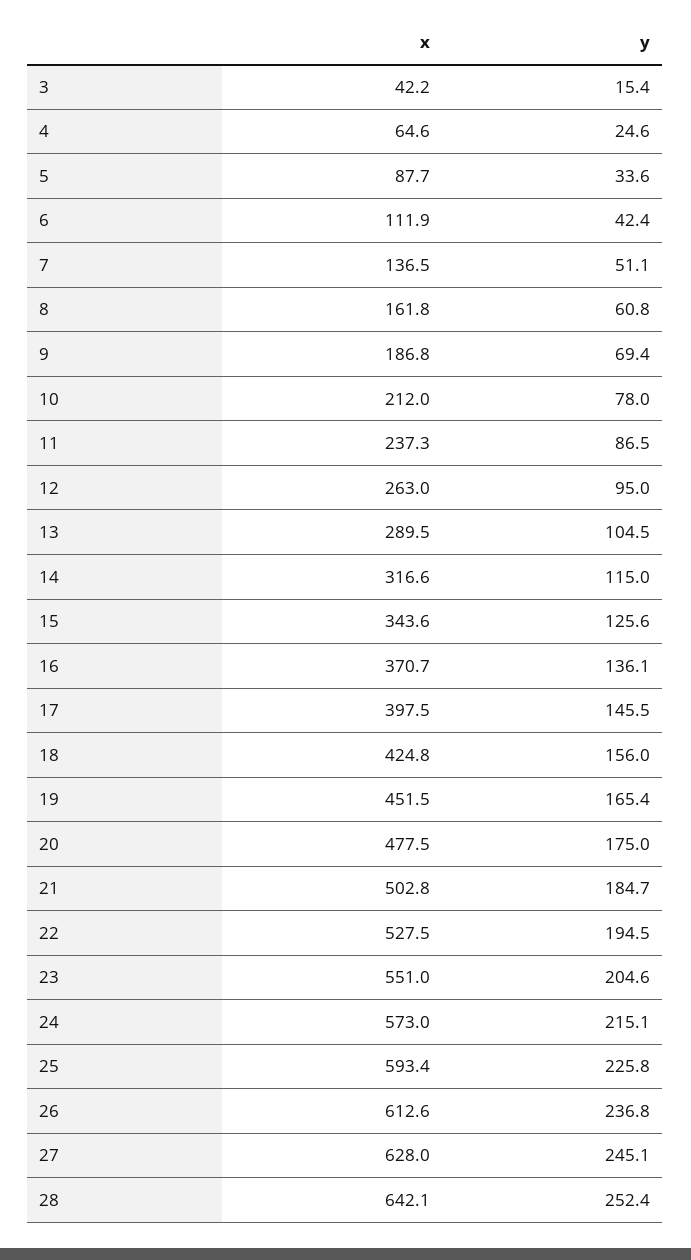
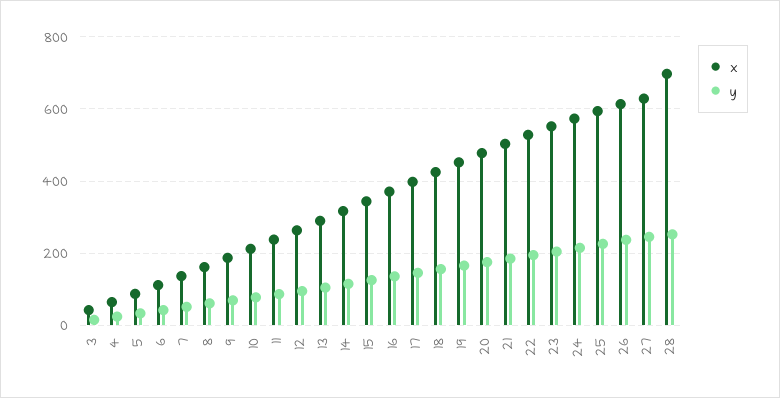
  {
    "x": {
      "3": 42.2,
      "4": 64.6,
      "5": 87.7,
      "6": 111.9,
      "7": 136.5,
      "8": 161.8,
      "9": 186.8,
      "10": 212,
      "11": 237.3,
      "12": 263,
      "13": 289.5,
      "14": 316.6,
      "15": 343.6,
      "16": 370.7,
      "17": 397.5,
      "18": 424.8,
      "19": 451.5,
      "20": 477.5,
      "21": 502.8,
      "22": 527.5,
      "23": 551,
      "24": 573,
      "25": 593.4,
      "26": 612.6,
      "27": 628,
-     "28": 642.1
+     "28": 700
    },
    "y": {
      "3": 15.4,
      "4": 24.6,
      "5": 33.6,
      "6": 42.4,
      "7": 51.1,
      "8": 60.8,
      "9": 69.4,
      "10": 78,
      "11": 86.5,
      "12": 95,
      "13": 104.5,
      "14": 115,
      "15": 125.6,
      "16": 136.1,
      "17": 145.5,
      "18": 156,
      "19": 165.4,
      "20": 175,
      "21": 184.7,
      "22": 194.5,
      "23": 204.6,
      "24": 215.1,
      "25": 225.8,
      "26": 236.8,
      "27": 245.1,
      "28": 252.4
    }
  }

